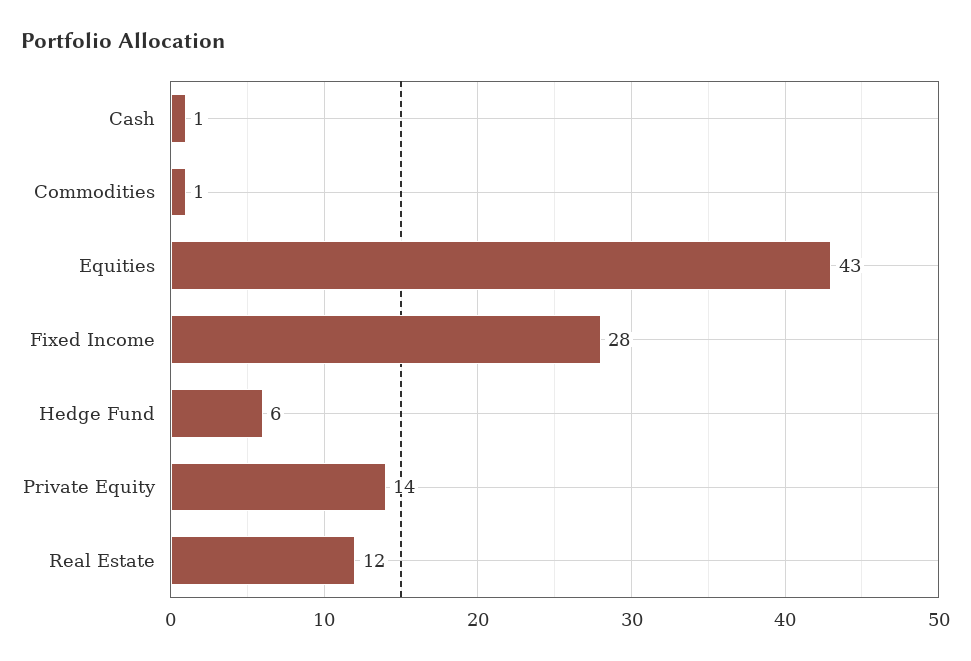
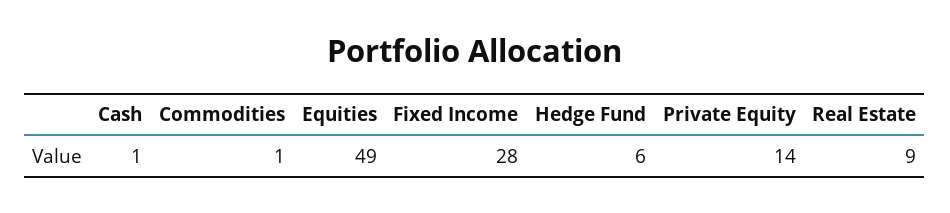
  {
    "Cash": 1,
    "Commodities": 1,
-   "Equities": 43,
+   "Equities": 49,
    "Fixed Income": 28,
    "Hedge Fund": 6,
    "Private Equity": 14,
-   "Real Estate": 12
+   "Real Estate": 9
  }

